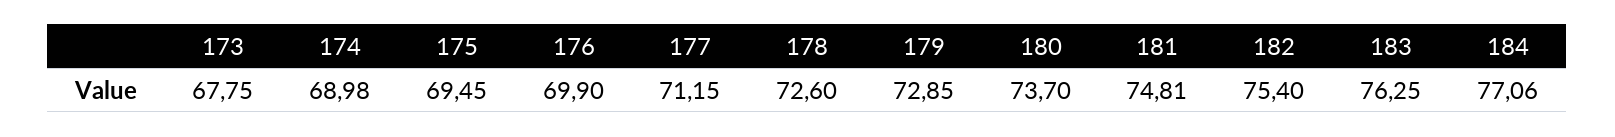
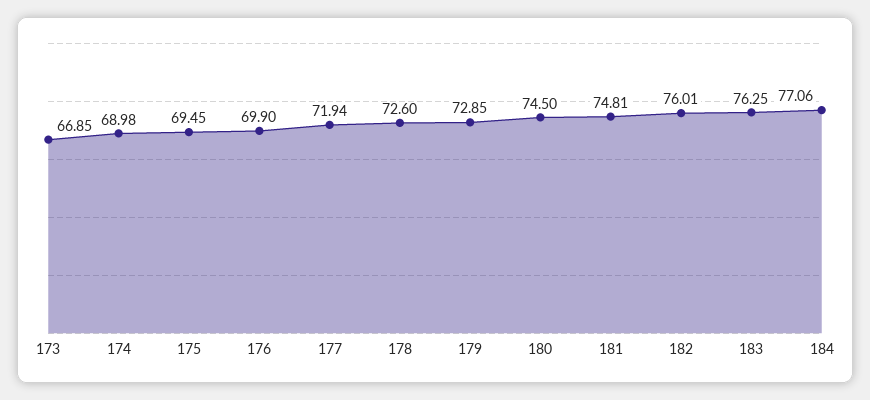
  {
-   "173": 67.75,
+   "173": 66.85,
    "174": 68.98,
    "175": 69.45,
    "176": 69.9,
-   "177": 71.15,
+   "177": 71.94,
    "178": 72.6,
    "179": 72.85,
-   "180": 73.7,
+   "180": 74.5,
    "181": 74.81,
-   "182": 75.4,
+   "182": 76.01,
    "183": 76.25,
    "184": 77.06
  }

